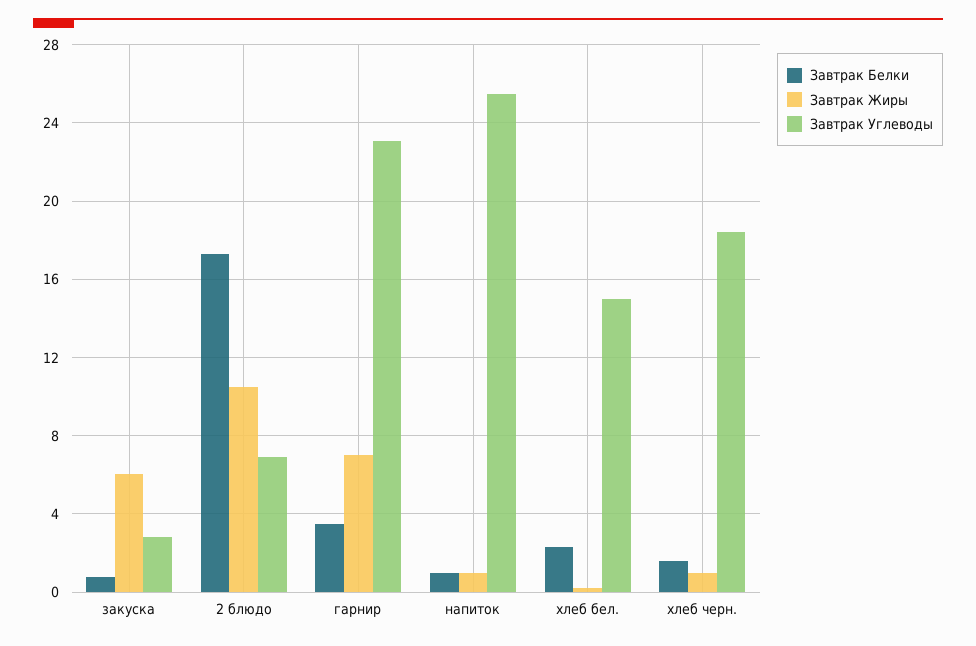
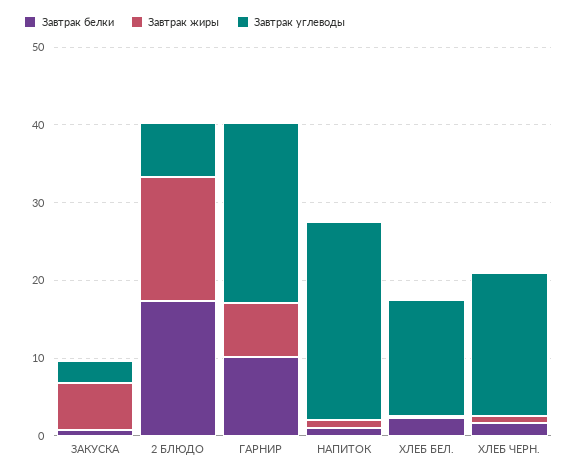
  {
    "Завтрак Белки": {
      "закуска": 1,
      "2 блюдо": 17.5,
-     "гарнир": 3.5,
+     "гарнир": 10,
      "напиток": 1,
      "хлеб бел.": 2.5,
      "хлеб черн.": 1.5
    },
    "Завтрак Жиры": {
      "закуска": 6,
-     "2 блюдо": 10.5,
+     "2 блюдо": 16,
      "гарнир": 7,
      "напиток": 1,
      "хлеб бел.": 0,
      "хлеб черн.": 1
    },
    "Завтрак Углеводы": {
      "закуска": 3,
      "2 блюдо": 7,
      "гарнир": 23,
      "напиток": 25.5,
      "хлеб бел.": 15,
      "хлеб черн.": 18.5
    }
  }

